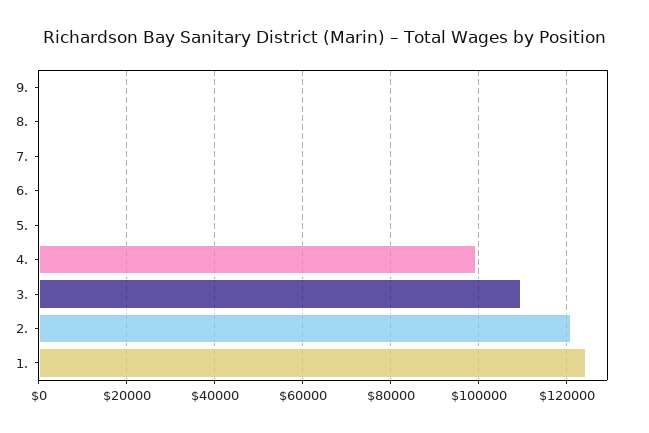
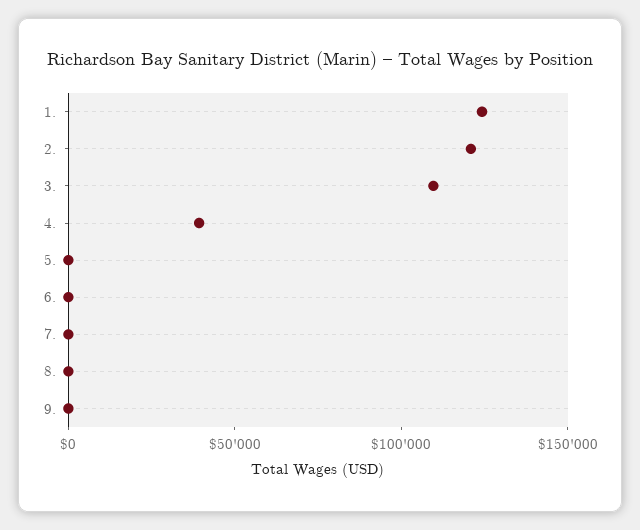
  {
    "9.": 0,
    "8.": 0,
    "7.": 0,
    "6.": 0,
    "5.": 0,
-   "4.": 100000,
+   "4.": 40000,
    "3.": 110000,
    "2.": 120000,
    "1.": 124000
  }

